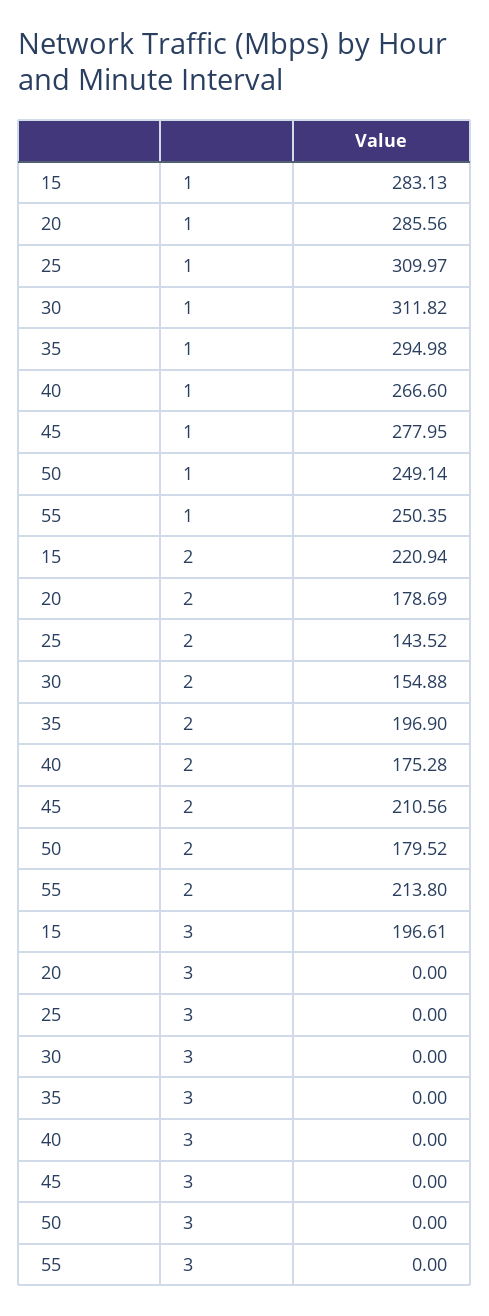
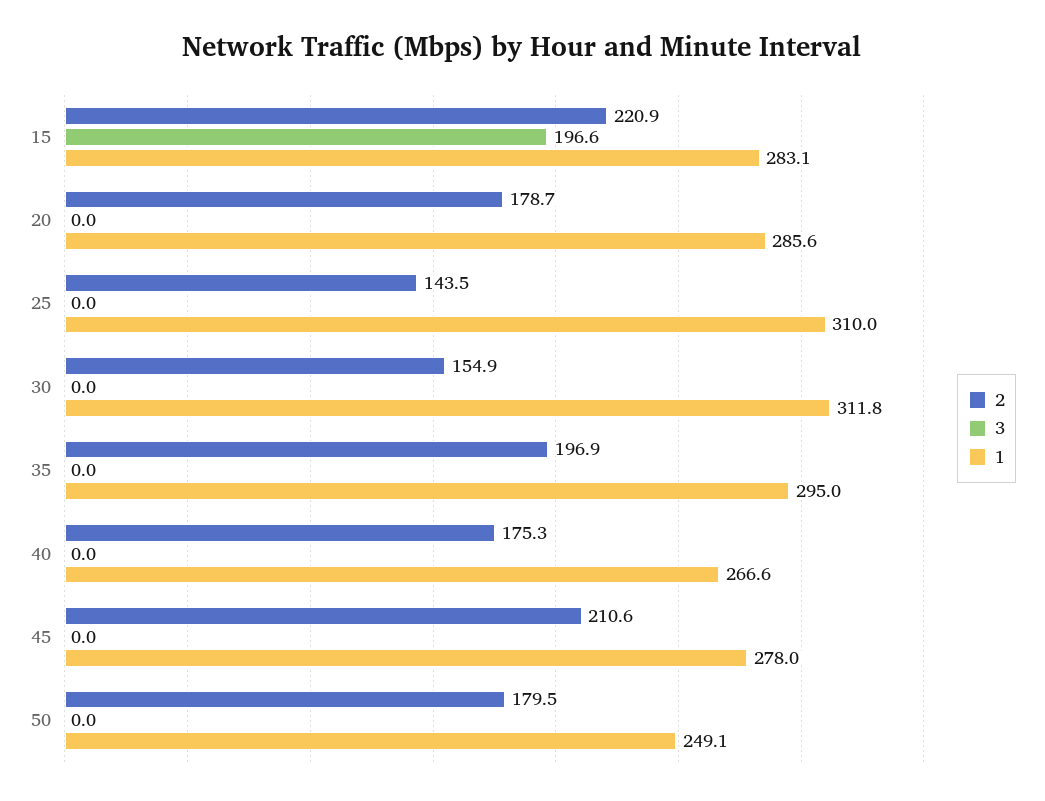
  {
    "1": {
      "15": 283.13,
      "20": 285.56,
      "25": 309.97,
      "30": 311.82,
      "35": 294.98,
      "40": 266.6,
      "45": 277.95,
-     "50": 249.14,
+     "50": 249.14
-     "55": 250.35
    },
    "2": {
      "15": 220.94,
      "20": 178.69,
      "25": 143.52,
      "30": 154.88,
      "35": 196.9,
      "40": 175.28,
      "45": 210.56,
-     "50": 179.52,
+     "50": 179.52
-     "55": 213.8
    },
    "3": {
      "15": 196.61,
      "20": 0,
      "25": 0,
      "30": 0,
      "35": 0,
      "40": 0,
      "45": 0,
-     "50": 0,
+     "50": 0
-     "55": 0
    }
  }

